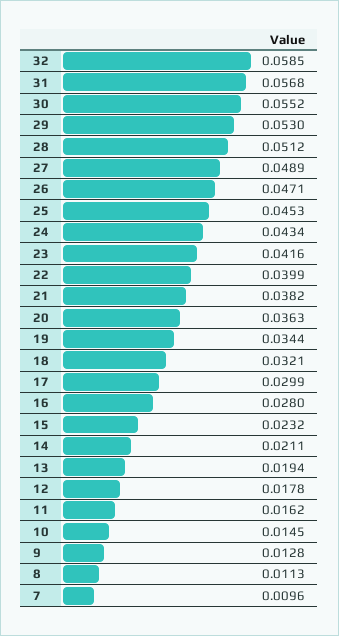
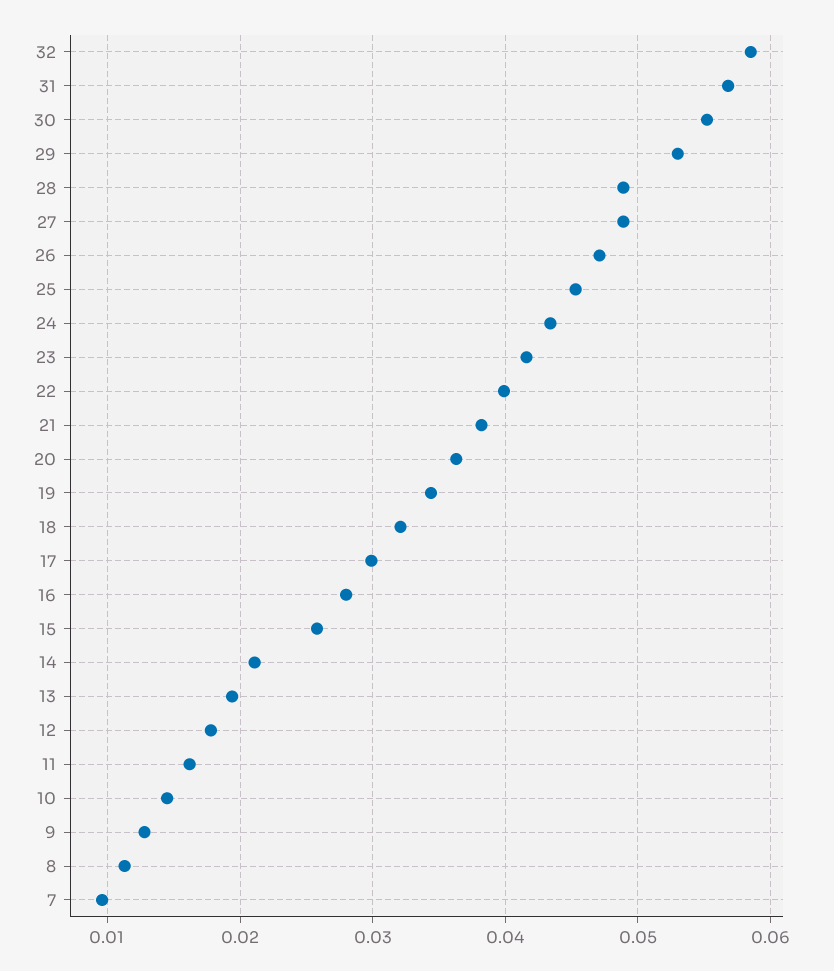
  {
    "32": 0.0585,
    "31": 0.0568,
    "30": 0.0552,
    "29": 0.053,
-   "28": 0.0512,
+   "28": 0.049,
    "27": 0.0489,
    "26": 0.0471,
    "25": 0.0453,
    "24": 0.0434,
    "23": 0.0416,
    "22": 0.0399,
    "21": 0.0382,
    "20": 0.0363,
    "19": 0.0344,
    "18": 0.0321,
    "17": 0.0299,
    "16": 0.028,
-   "15": 0.0232,
+   "15": 0.026,
    "14": 0.0211,
    "13": 0.0194,
    "12": 0.0178,
    "11": 0.0162,
    "10": 0.0145,
    "9": 0.0128,
    "8": 0.0113,
    "7": 0.0096
  }

